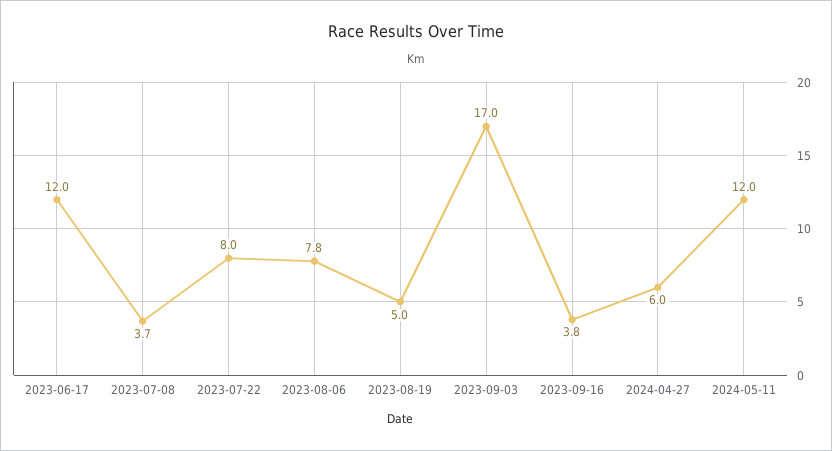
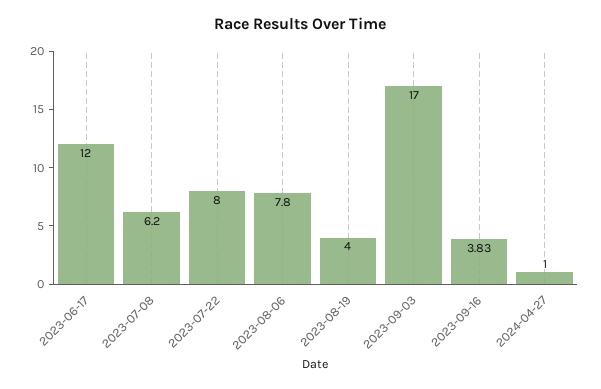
  {
    "2023-06-17": 12,
-   "2023-07-08": 3.7,
+   "2023-07-08": 6.2,
    "2023-07-22": 8,
    "2023-08-06": 7.8,
-   "2023-08-19": 5,
+   "2023-08-19": 4,
    "2023-09-03": 17,
    "2023-09-16": 3.83,
-   "2024-04-27": 6,
+   "2024-04-27": 1
-   "2024-05-11": 12
  }

